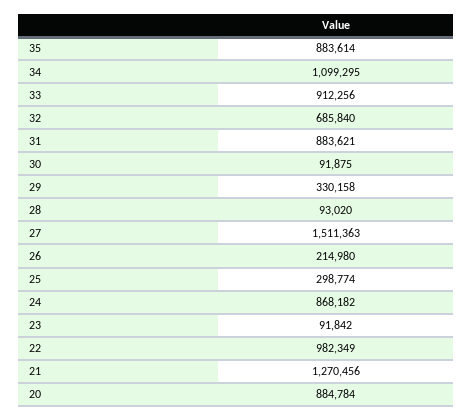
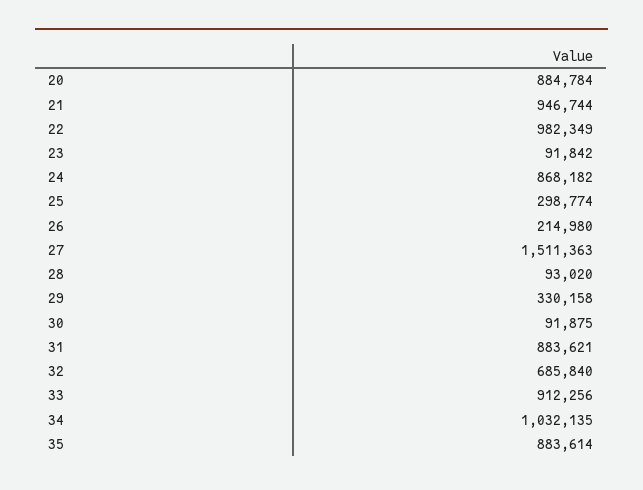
  {
    "35": 883614,
-   "34": 1099295,
+   "34": 1032135,
    "33": 912256,
    "32": 685840,
    "31": 883621,
    "30": 91875,
    "29": 330158,
    "28": 93020,
    "27": 1511363,
    "26": 214980,
    "25": 298774,
    "24": 868182,
    "23": 91842,
    "22": 982349,
-   "21": 1270456,
+   "21": 946744,
    "20": 884784
  }

